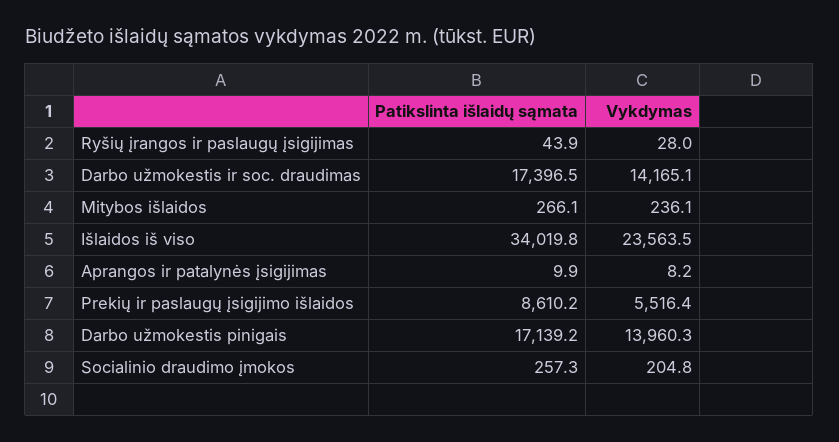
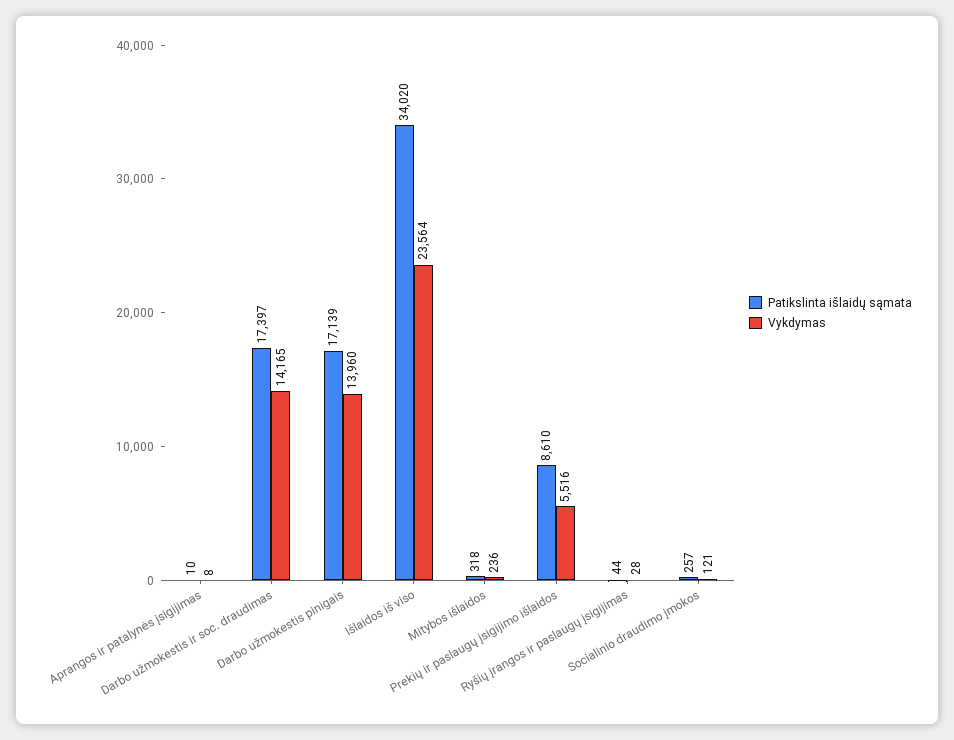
  {
    "Patikslinta išlaidų sąmata": {
      "Ryšių įrangos ir paslaugų įsigijimas": 43.9,
      "Darbo užmokestis ir soc. draudimas": 17396.5,
-     "Mitybos išlaidos": 266.1,
+     "Mitybos išlaidos": 318,
      "Išlaidos iš viso": 34019.8,
      "Aprangos ir patalynės įsigijimas": 9.9,
      "Prekių ir paslaugų įsigijimo išlaidos": 8610.2,
      "Darbo užmokestis pinigais": 17139.2,
      "Socialinio draudimo įmokos": 257.3
    },
    "Vykdymas": {
      "Ryšių įrangos ir paslaugų įsigijimas": 28,
      "Darbo užmokestis ir soc. draudimas": 14165.1,
      "Mitybos išlaidos": 236.1,
      "Išlaidos iš viso": 23563.5,
      "Aprangos ir patalynės įsigijimas": 8.2,
      "Prekių ir paslaugų įsigijimo išlaidos": 5516.4,
      "Darbo užmokestis pinigais": 13960.3,
-     "Socialinio draudimo įmokos": 204.8
+     "Socialinio draudimo įmokos": 121
    }
  }

